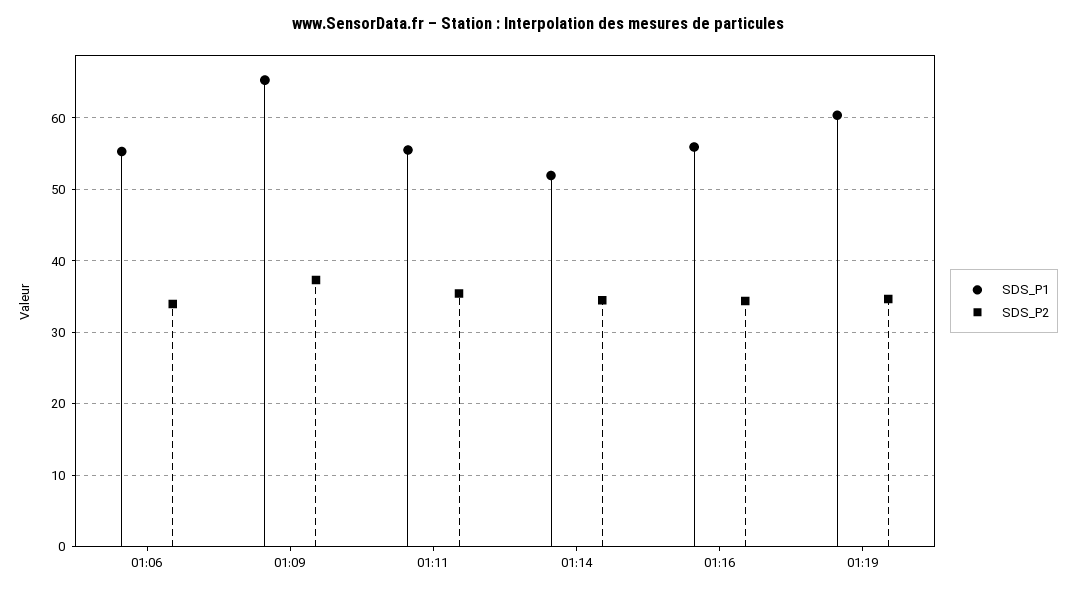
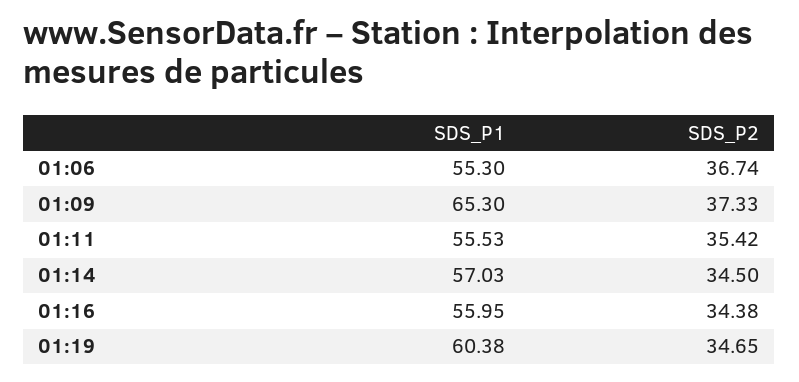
  {
    "SDS_P1": {
      "01:06": 55.3,
      "01:09": 65.3,
      "01:11": 55.53,
-     "01:14": 52,
+     "01:14": 57.03,
      "01:16": 55.95,
      "01:19": 60.38
    },
    "SDS_P2": {
-     "01:06": 34,
+     "01:06": 36.74,
      "01:09": 37.33,
      "01:11": 35.42,
      "01:14": 34.5,
      "01:16": 34.38,
      "01:19": 34.65
    }
  }

